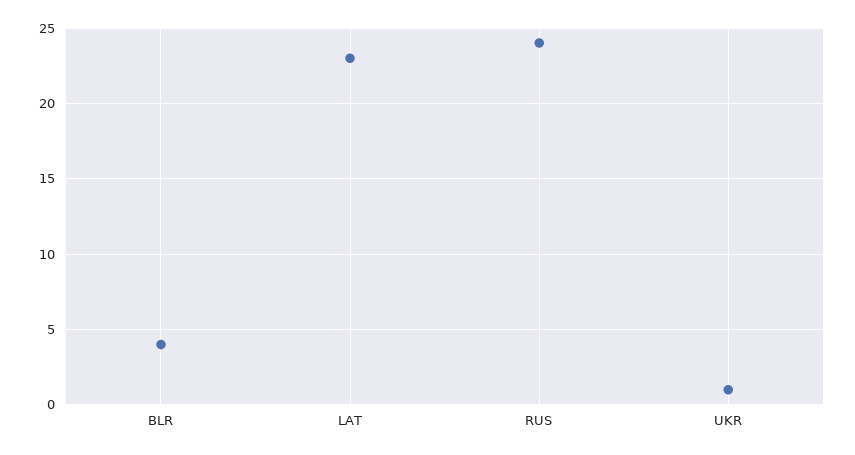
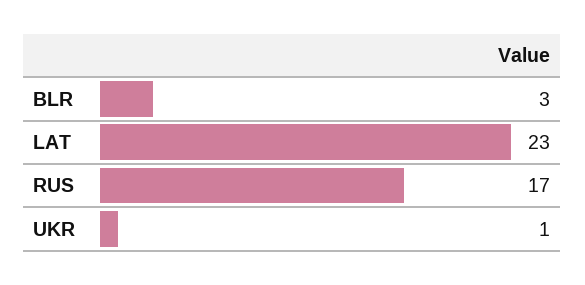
  {
-   "BLR": 4,
+   "BLR": 3,
    "LAT": 23,
-   "RUS": 24,
+   "RUS": 17,
    "UKR": 1
  }

